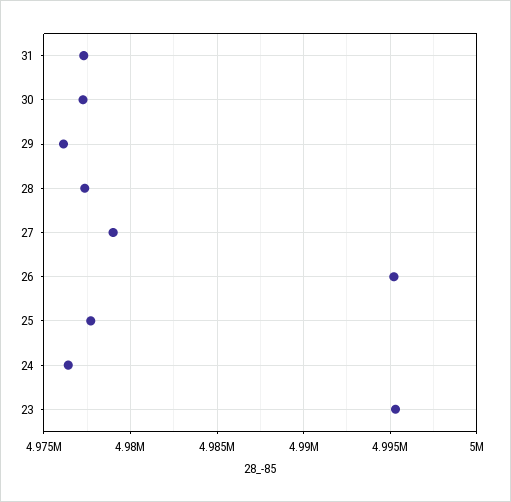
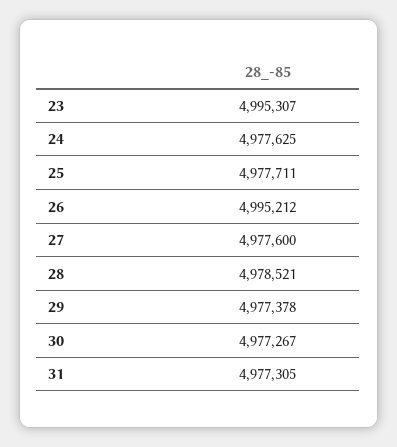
  {
    "31": 4977305,
    "30": 4977267,
-   "29": 4976000,
+   "29": 4977378,
-   "28": 4977500,
+   "28": 4978521,
-   "27": 4979000,
+   "27": 4977600,
    "26": 4995212,
    "25": 4977711,
-   "24": 4976500,
+   "24": 4977625,
    "23": 4995307
  }

